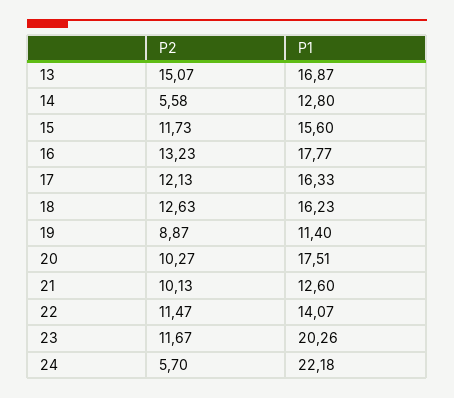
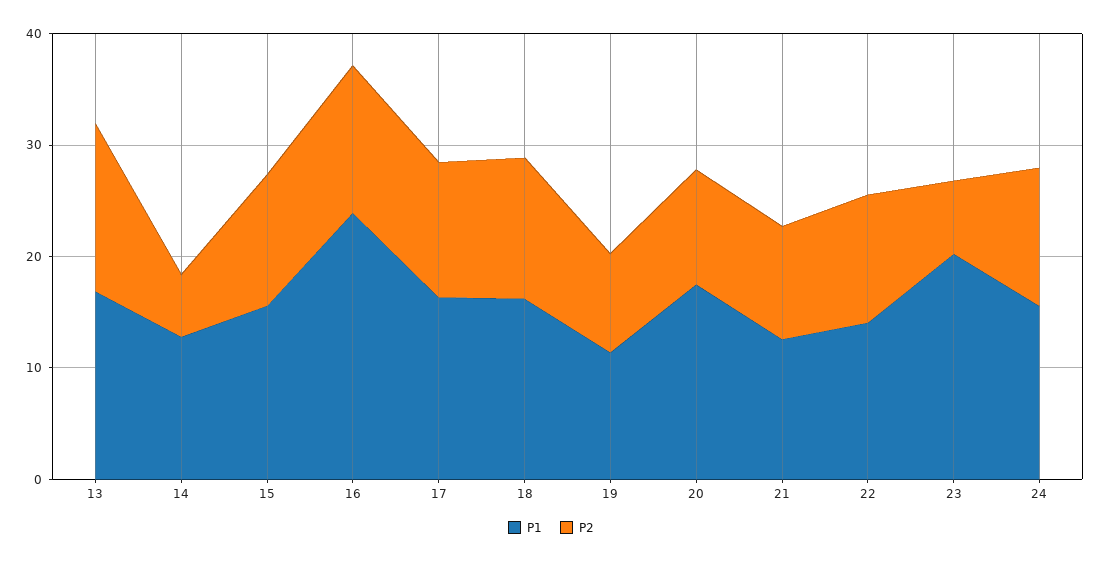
  {
    "P2": {
      "13": 15.07,
      "14": 5.58,
      "15": 11.73,
      "16": 13.23,
      "17": 12.13,
      "18": 12.63,
      "19": 8.87,
      "20": 10.27,
      "21": 10.13,
      "22": 11.47,
-     "23": 11.67,
+     "23": 6,
-     "24": 5.7
+     "24": 12
    },
    "P1": {
      "13": 16.87,
      "14": 12.8,
      "15": 15.6,
-     "16": 17.77,
+     "16": 24,
      "17": 16.33,
      "18": 16.23,
      "19": 11.4,
      "20": 17.51,
      "21": 12.6,
      "22": 14.07,
      "23": 20.26,
-     "24": 22.18
+     "24": 16
    }
  }

